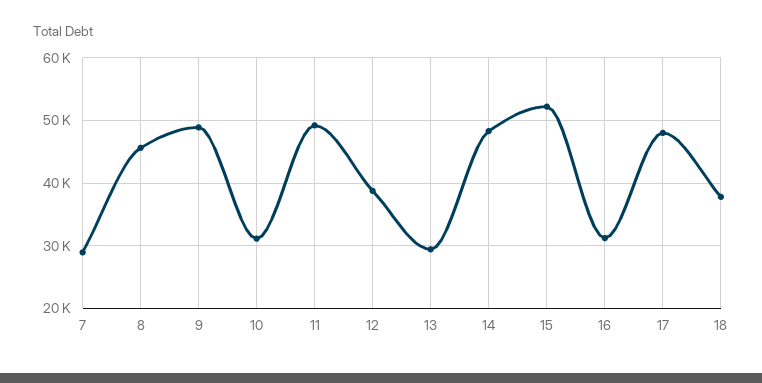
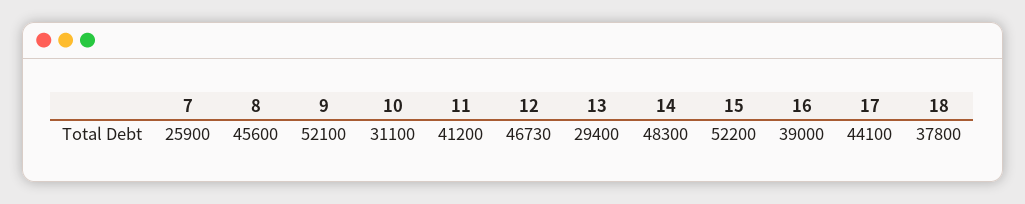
  {
-   "7": 29000,
+   "7": 25900,
    "8": 45600,
-   "9": 49000,
+   "9": 52100,
    "10": 31100,
-   "11": 49000,
+   "11": 41200,
-   "12": 39000,
+   "12": 46730,
    "13": 29400,
    "14": 48300,
    "15": 52200,
-   "16": 31000,
+   "16": 39000,
-   "17": 48000,
+   "17": 44100,
    "18": 37800
  }

